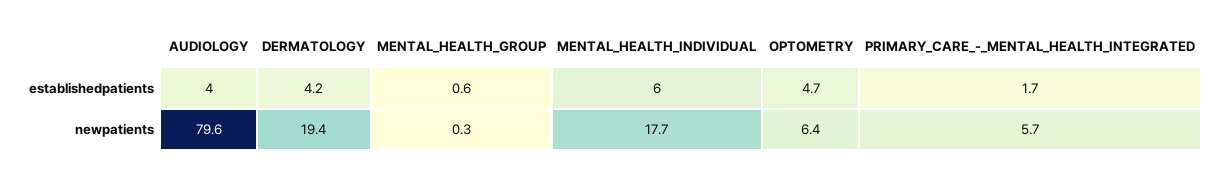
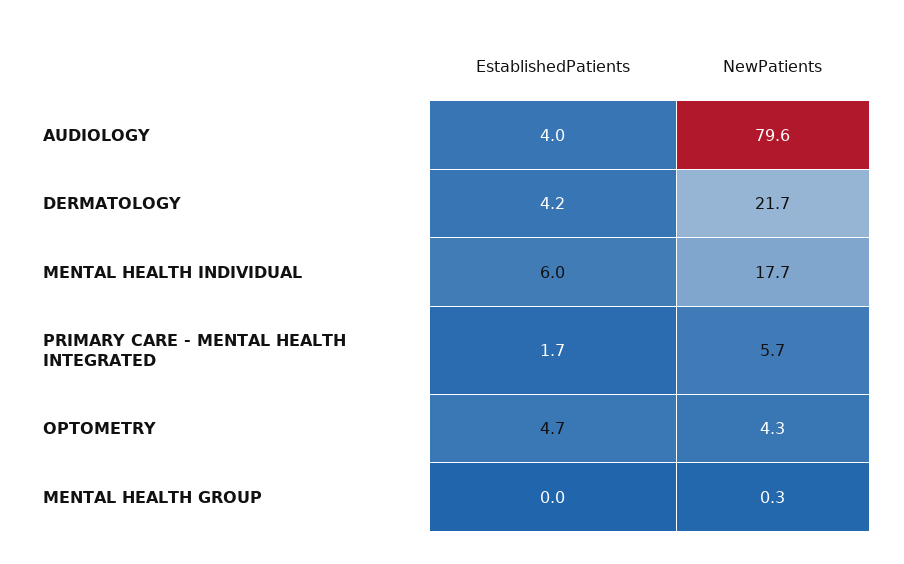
  {
    "AUDIOLOGY": {
      "establishedpatients": 4,
      "newpatients": 79.6
    },
    "DERMATOLOGY": {
      "establishedpatients": 4.2,
-     "newpatients": 19.4
+     "newpatients": 21.7
    },
    "MENTAL_HEALTH_GROUP": {
-     "establishedpatients": 0.6,
+     "establishedpatients": 0,
      "newpatients": 0.3
    },
    "MENTAL_HEALTH_INDIVIDUAL": {
      "establishedpatients": 6,
      "newpatients": 17.7
    },
    "OPTOMETRY": {
      "establishedpatients": 4.7,
-     "newpatients": 6.4
+     "newpatients": 4.3
    },
    "PRIMARY_CARE_-_MENTAL_HEALTH_INTEGRATED": {
      "establishedpatients": 1.7,
      "newpatients": 5.7
    }
  }

